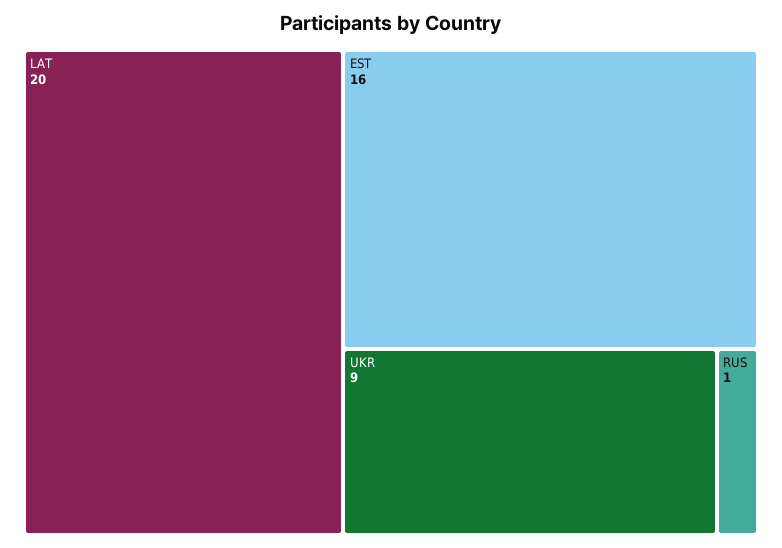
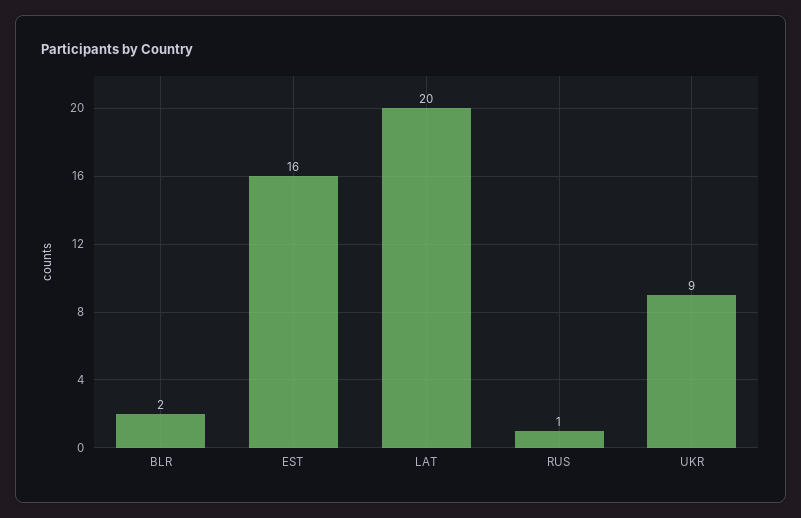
  {
    "LAT": 20,
    "EST": 16,
    "UKR": 9,
-   "RUS": 1
+   "RUS": 1,
+   "BLR": 2
  }

